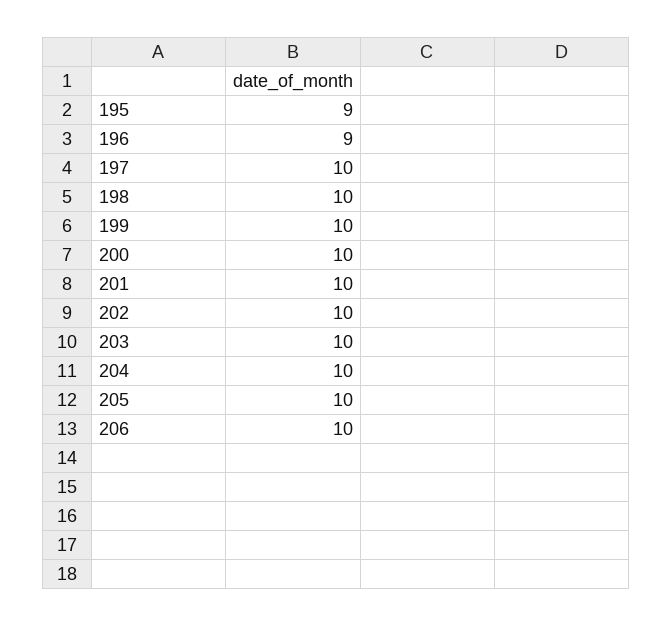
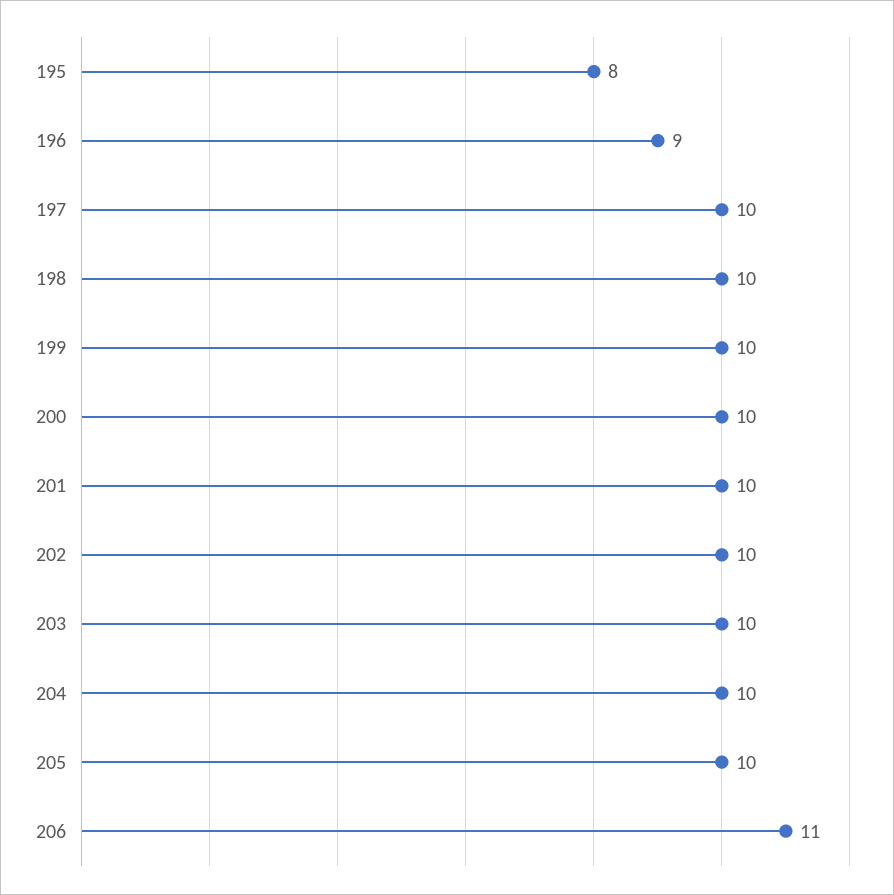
  {
-   "195": 9,
+   "195": 8,
    "196": 9,
    "197": 10,
    "198": 10,
    "199": 10,
    "200": 10,
    "201": 10,
    "202": 10,
    "203": 10,
    "204": 10,
    "205": 10,
-   "206": 10
+   "206": 11
  }

